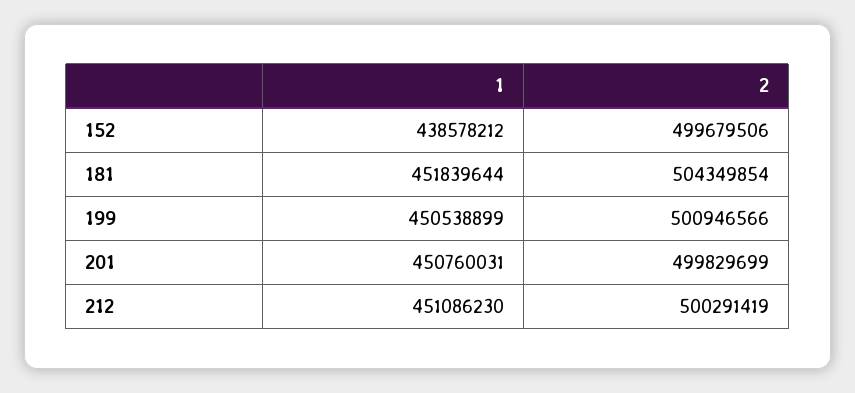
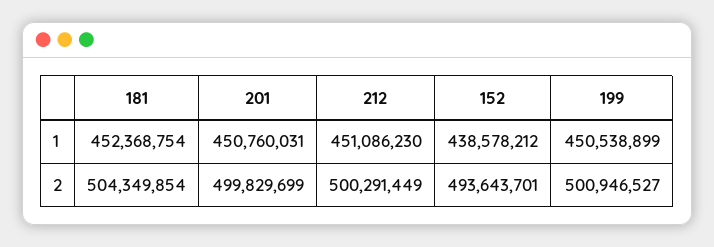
  {
    "1": {
      "152": 438578212,
-     "181": 451839644,
+     "181": 452368754,
      "199": 450538899,
      "201": 450760031,
      "212": 451086230
    },
    "2": {
-     "152": 499679506,
+     "152": 493643701,
      "181": 504349854,
-     "199": 500946566,
+     "199": 500946527,
      "201": 499829699,
-     "212": 500291419
+     "212": 500291449
    }
  }

